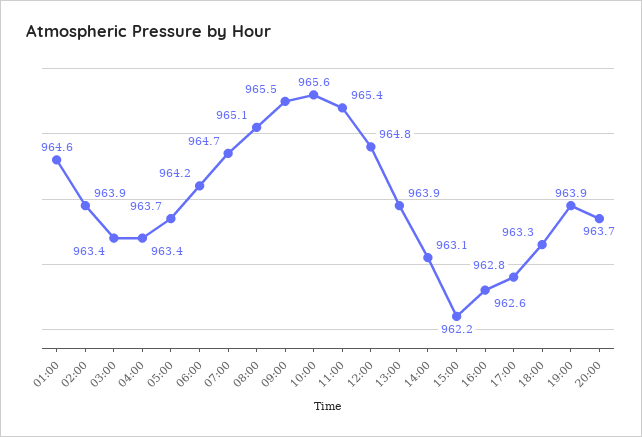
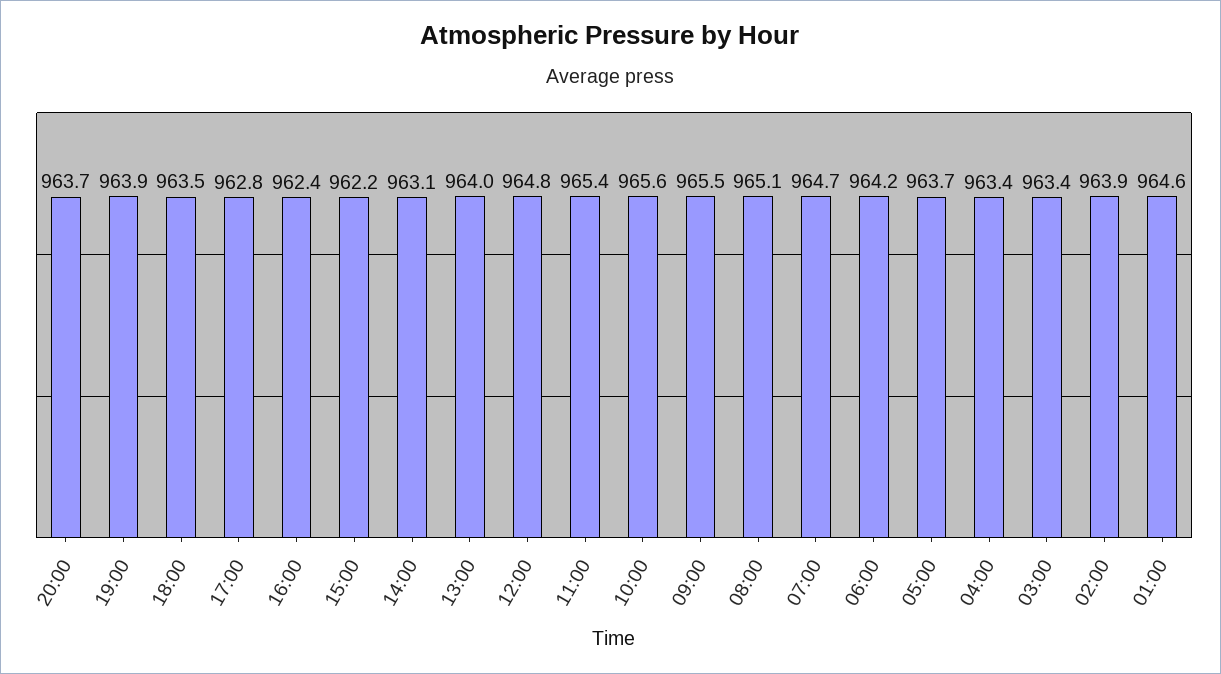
  {
    "01:00": 964.6,
    "02:00": 963.9,
    "03:00": 963.4,
    "04:00": 963.4,
    "05:00": 963.7,
    "06:00": 964.2,
    "07:00": 964.7,
    "08:00": 965.1,
    "09:00": 965.5,
    "10:00": 965.6,
    "11:00": 965.4,
    "12:00": 964.8,
-   "13:00": 963.9,
+   "13:00": 964,
    "14:00": 963.1,
    "15:00": 962.2,
-   "16:00": 962.6,
+   "16:00": 962.4,
    "17:00": 962.8,
-   "18:00": 963.3,
+   "18:00": 963.5,
    "19:00": 963.9,
    "20:00": 963.7
  }

